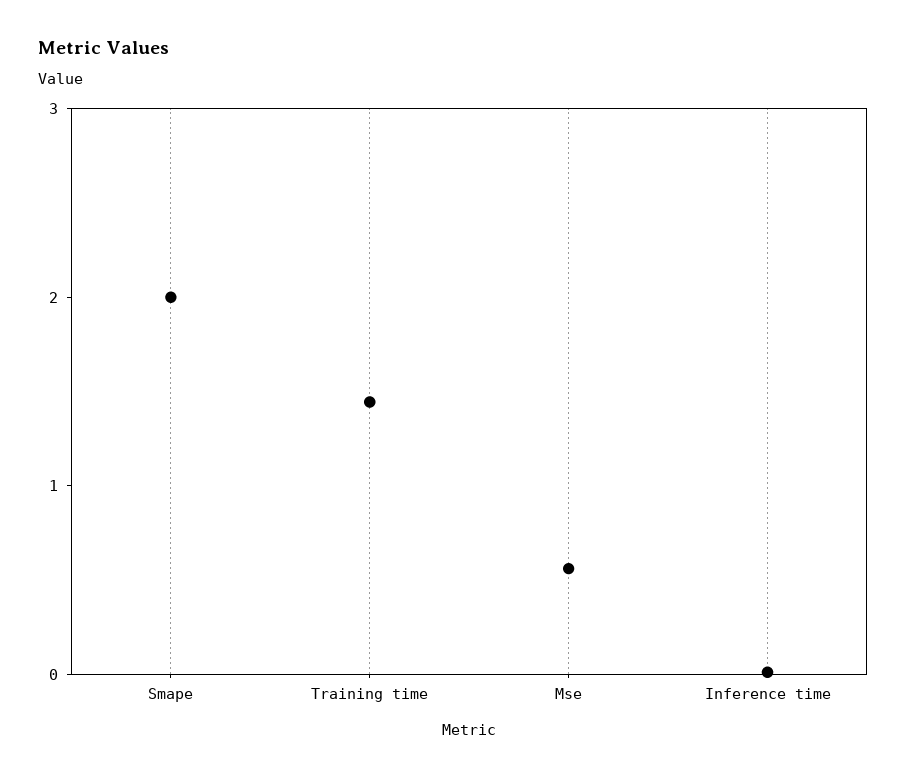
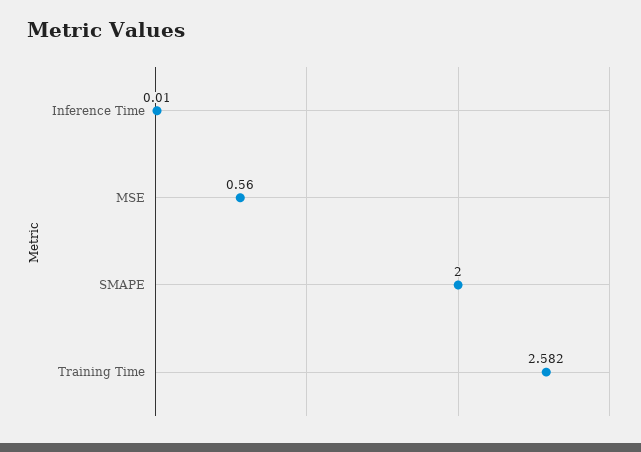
  {
    "Smape": 2,
-   "Training time": 1.4,
+   "Training time": 2.582,
    "Mse": 0.56,
    "Inference time": 0.01
  }

